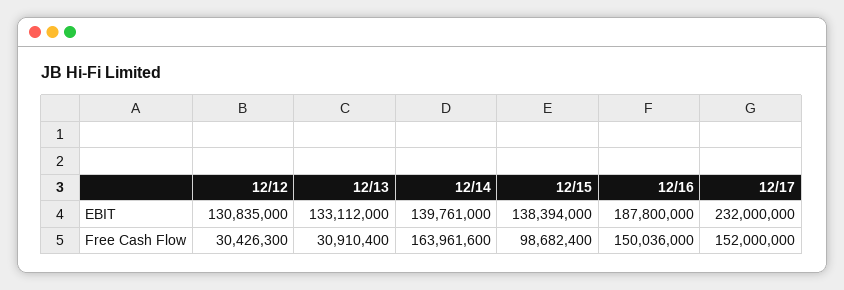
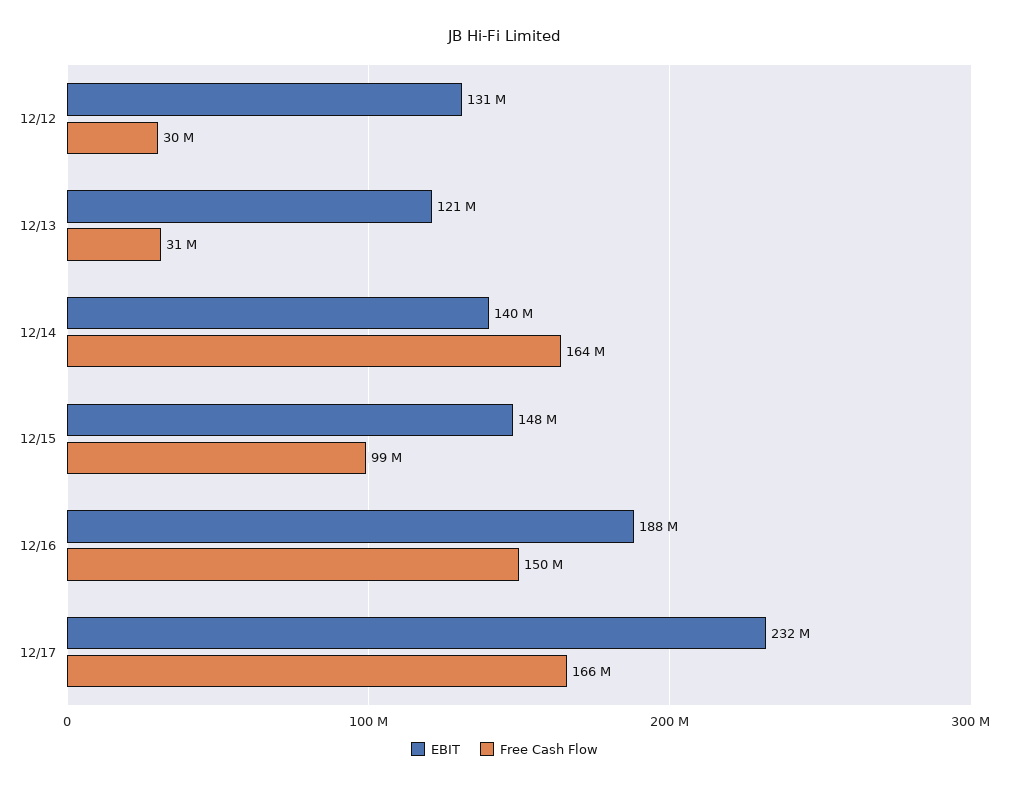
  {
    "EBIT": {
      "12/12": 130835000,
-     "12/13": 133112000,
+     "12/13": 121000000,
      "12/14": 139761000,
-     "12/15": 138394000,
+     "12/15": 148000000,
      "12/16": 187800000,
      "12/17": 232000000
    },
    "Free Cash Flow": {
      "12/12": 30426300,
      "12/13": 30910400,
      "12/14": 163961600,
      "12/15": 98682400,
      "12/16": 150036000,
-     "12/17": 152000000
+     "12/17": 166000000
    }
  }

